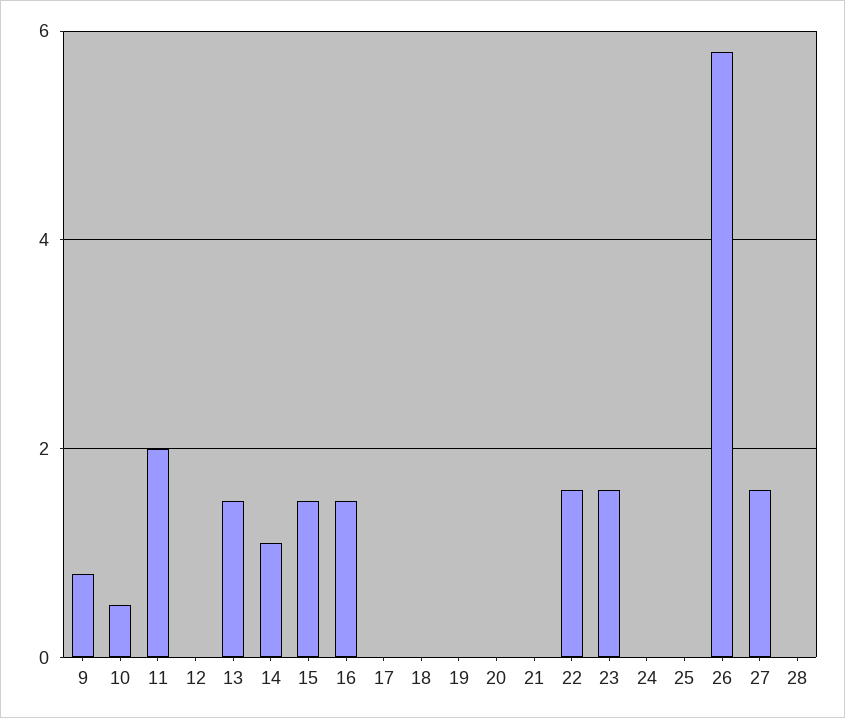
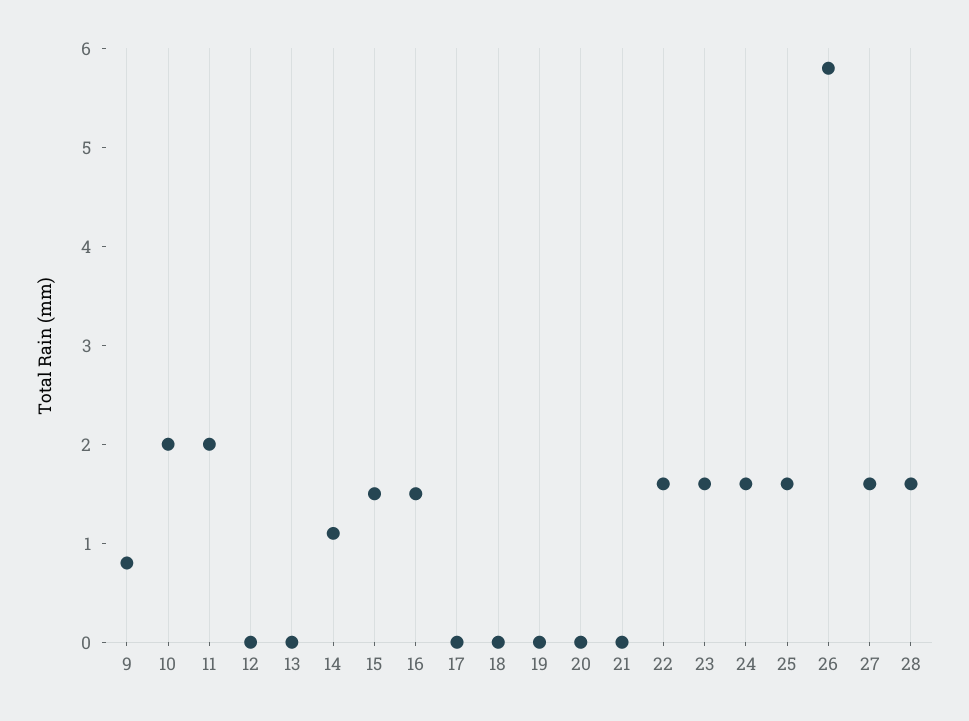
  {
    "9": 0.8,
-   "10": 0.5,
+   "10": 2,
    "11": 2,
    "12": 0,
-   "13": 1.5,
+   "13": 0,
    "14": 1.1,
    "15": 1.5,
    "16": 1.5,
    "17": 0,
    "18": 0,
    "19": 0,
    "20": 0,
    "21": 0,
    "22": 1.6,
    "23": 1.6,
-   "24": 0,
+   "24": 1.6,
-   "25": 0,
+   "25": 1.6,
    "26": 5.8,
    "27": 1.6,
-   "28": 0
+   "28": 1.6
  }

